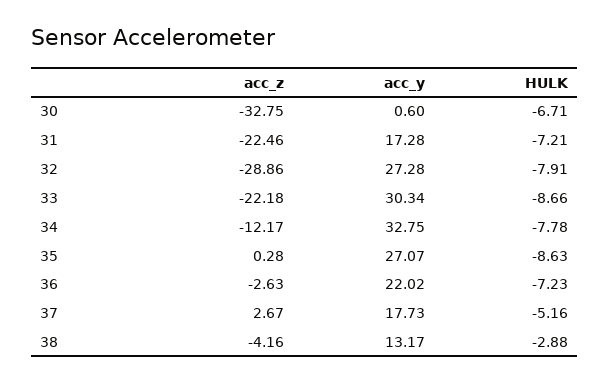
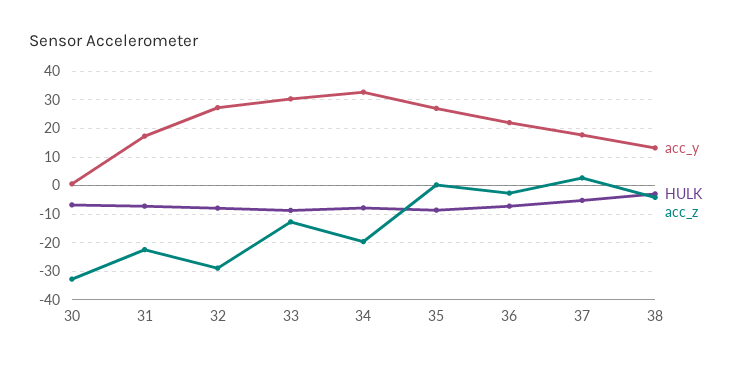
  {
    "acc_z": {
      "30": -32.75,
      "31": -22.46,
      "32": -28.86,
-     "33": -22.18,
+     "33": -12.5,
-     "34": -12.17,
+     "34": -20,
      "35": 0.28,
      "36": -2.63,
      "37": 2.67,
      "38": -4.16
    },
    "acc_y": {
      "30": 0.6,
      "31": 17.28,
      "32": 27.28,
      "33": 30.34,
      "34": 32.75,
      "35": 27.07,
      "36": 22.02,
      "37": 17.73,
      "38": 13.17
    },
    "HULK": {
      "30": -6.71,
      "31": -7.21,
      "32": -7.91,
      "33": -8.66,
      "34": -7.78,
      "35": -8.63,
      "36": -7.23,
      "37": -5.16,
      "38": -2.88
    }
  }

